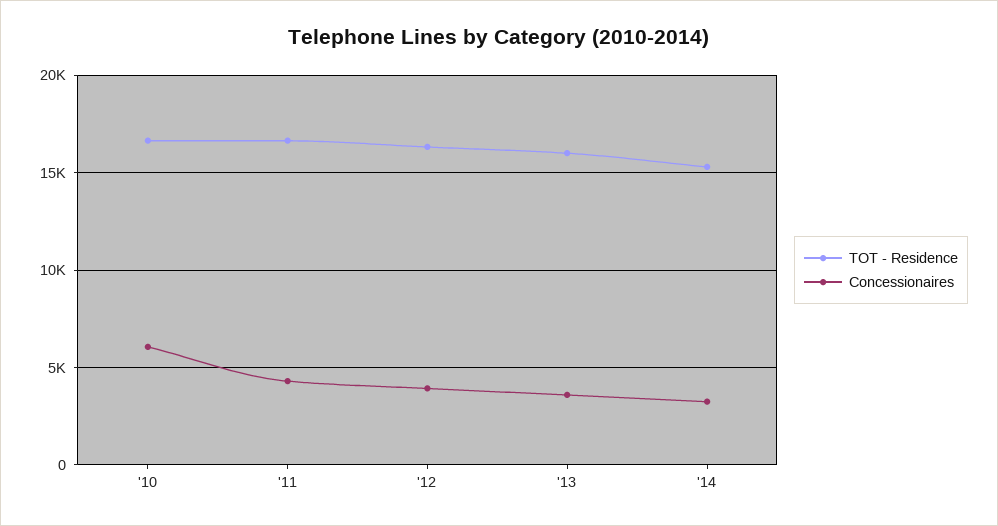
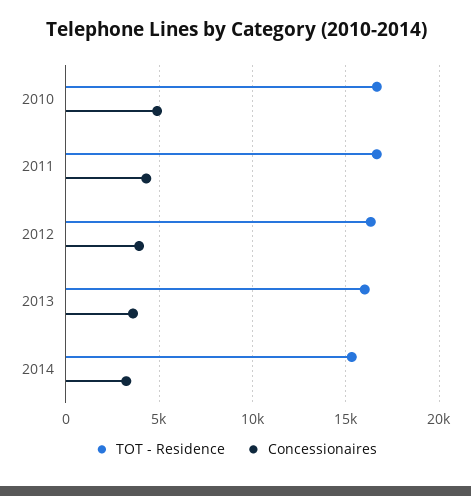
  {
    "TOT - Residence": {
      "'10": 16500,
      "'11": 16500,
      "'12": 16500,
      "'13": 16000,
      "'14": 15500
    },
    "Concessionaires": {
-     "'10": 6000,
+     "'10": 5000,
      "'11": 4500,
      "'12": 4000,
      "'13": 3500,
      "'14": 3000
    }
  }

